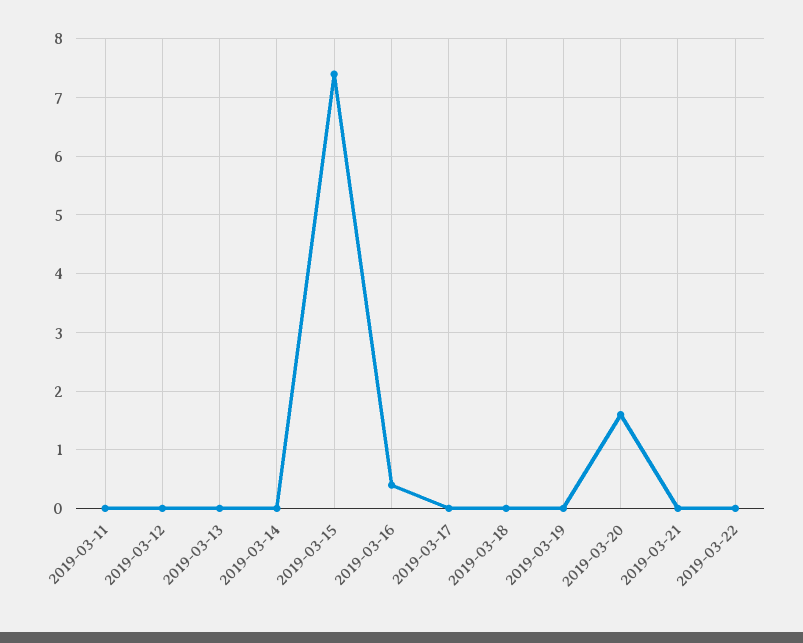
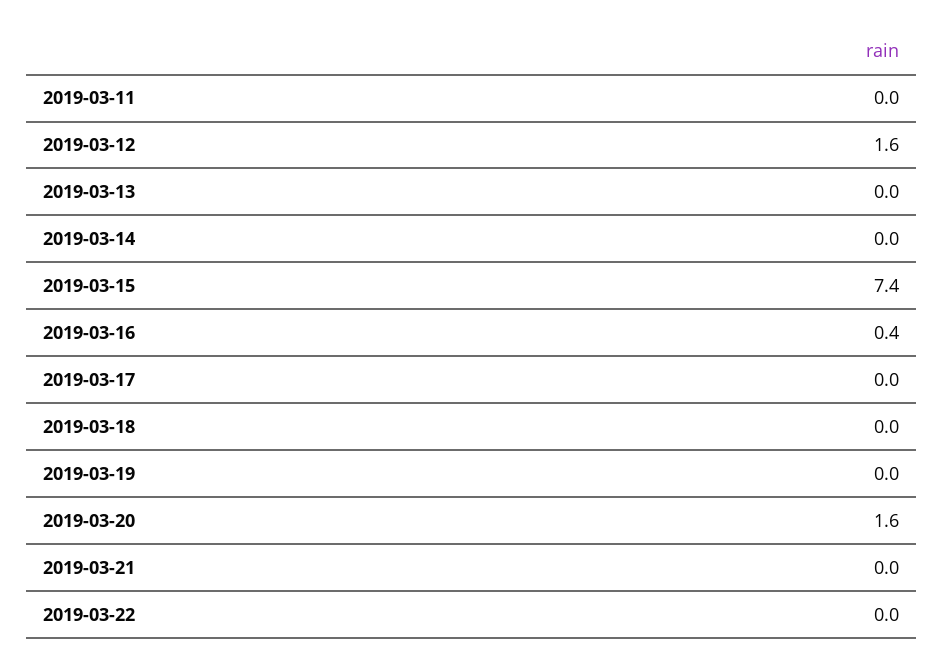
  {
    "2019-03-11": 0,
-   "2019-03-12": 0,
+   "2019-03-12": 1.6,
    "2019-03-13": 0,
    "2019-03-14": 0,
    "2019-03-15": 7.4,
    "2019-03-16": 0.4,
    "2019-03-17": 0,
    "2019-03-18": 0,
    "2019-03-19": 0,
    "2019-03-20": 1.6,
    "2019-03-21": 0,
    "2019-03-22": 0
  }

